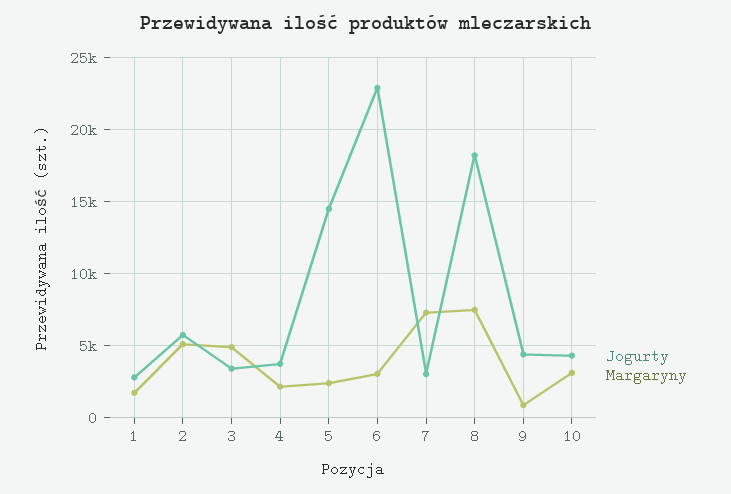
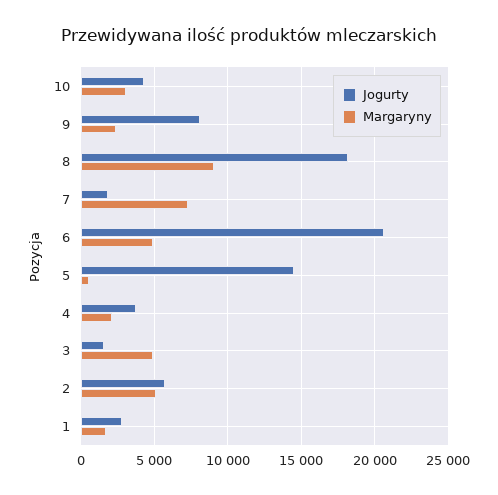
  {
    "Jogurty": {
      "1": 3000,
      "2": 6000,
-     "3": 3500,
+     "3": 1500,
      "4": 3500,
      "5": 14500,
-     "6": 23000,
+     "6": 20500,
-     "7": 3000,
+     "7": 2000,
      "8": 18000,
-     "9": 4500,
+     "9": 8000,
      "10": 4500
    },
    "Margaryny": {
      "1": 1500,
      "2": 5000,
      "3": 5000,
      "4": 2000,
-     "5": 2500,
+     "5": 500,
-     "6": 3000,
+     "6": 5000,
      "7": 7500,
-     "8": 7500,
+     "8": 9000,
-     "9": 1000,
+     "9": 2500,
      "10": 3000
    }
  }

